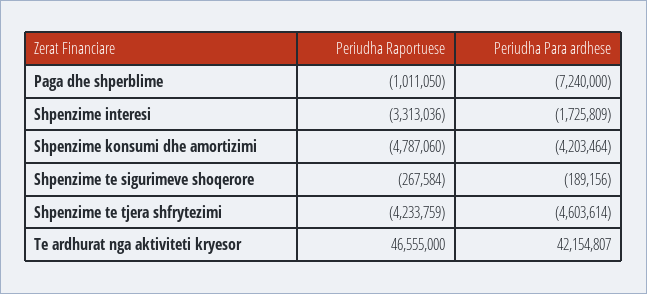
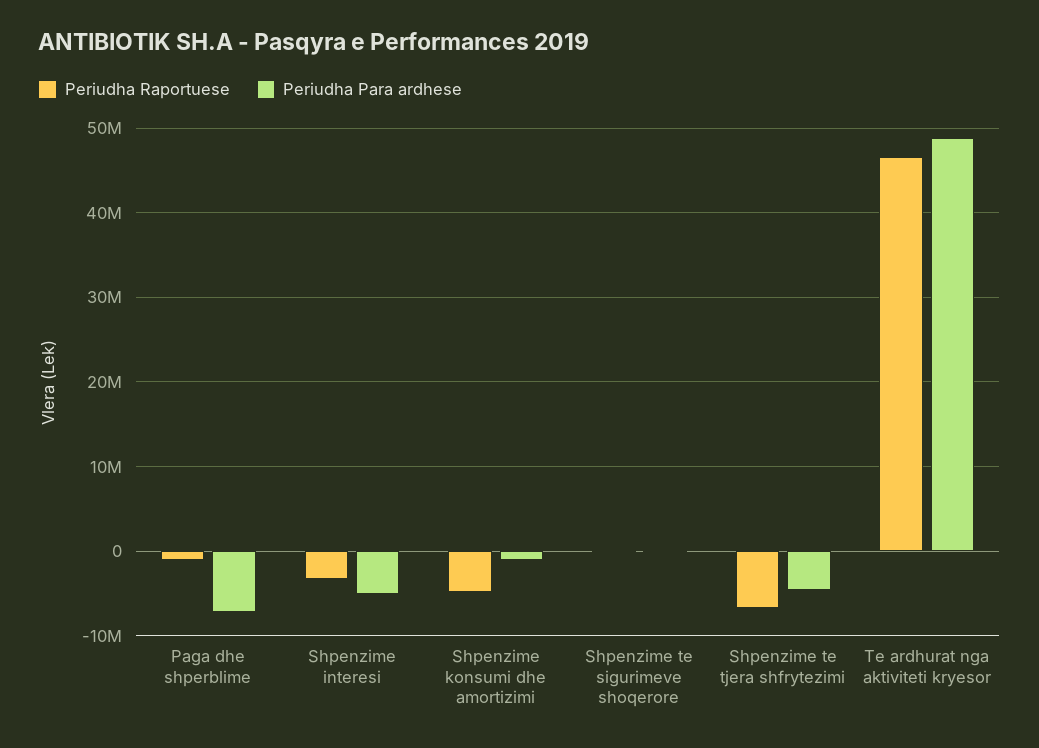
  {
    "Periudha Raportuese": {
      "Paga dhe shperblime": -1011050,
      "Shpenzime interesi": -3313036,
      "Shpenzime konsumi dhe amortizimi": -4787060,
      "Shpenzime te sigurimeve shoqerore": -267584,
-     "Shpenzime te tjera shfrytezimi": -4233759,
+     "Shpenzime te tjera shfrytezimi": -7000000,
      "Te ardhurat nga aktiviteti kryesor": 46555000
    },
    "Periudha Para ardhese": {
      "Paga dhe shperblime": -7240000,
-     "Shpenzime interesi": -1725809,
+     "Shpenzime interesi": -5000000,
-     "Shpenzime konsumi dhe amortizimi": -4203464,
+     "Shpenzime konsumi dhe amortizimi": -1000000,
      "Shpenzime te sigurimeve shoqerore": -189156,
      "Shpenzime te tjera shfrytezimi": -4603614,
-     "Te ardhurat nga aktiviteti kryesor": 42154807
+     "Te ardhurat nga aktiviteti kryesor": 49000000
    }
  }

